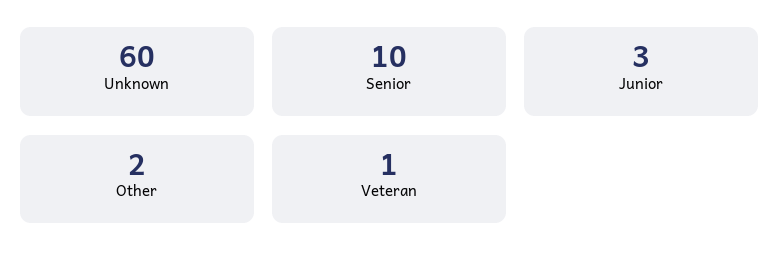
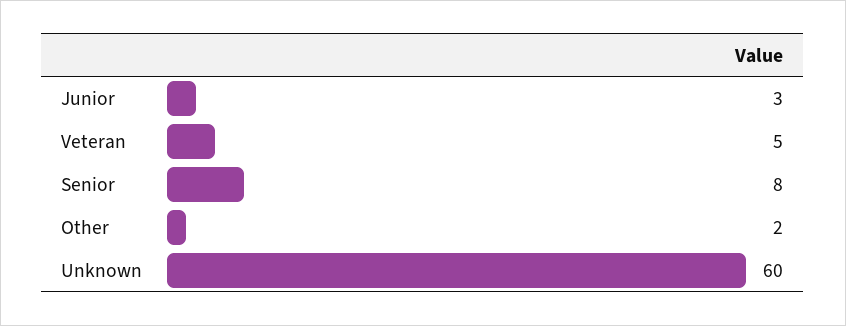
  {
    "Unknown": 60,
-   "Senior": 10,
+   "Senior": 8,
    "Junior": 3,
    "Other": 2,
-   "Veteran": 1
+   "Veteran": 5
  }

